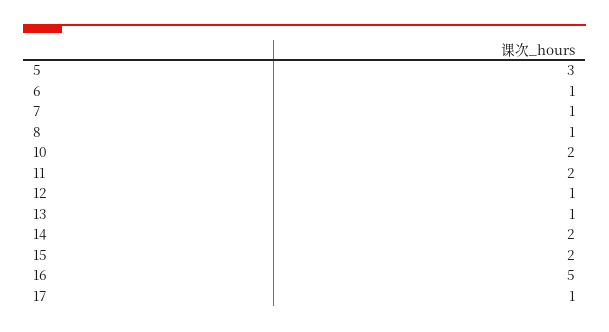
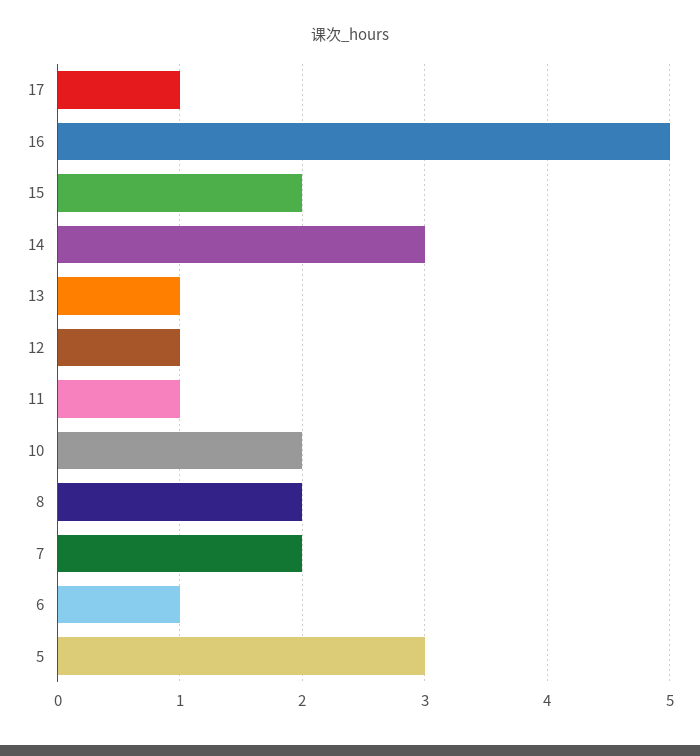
  {
    "5": 3,
    "6": 1,
-   "7": 1,
+   "7": 2,
-   "8": 1,
+   "8": 2,
    "10": 2,
-   "11": 2,
+   "11": 1,
    "12": 1,
    "13": 1,
-   "14": 2,
+   "14": 3,
    "15": 2,
    "16": 5,
    "17": 1
  }

